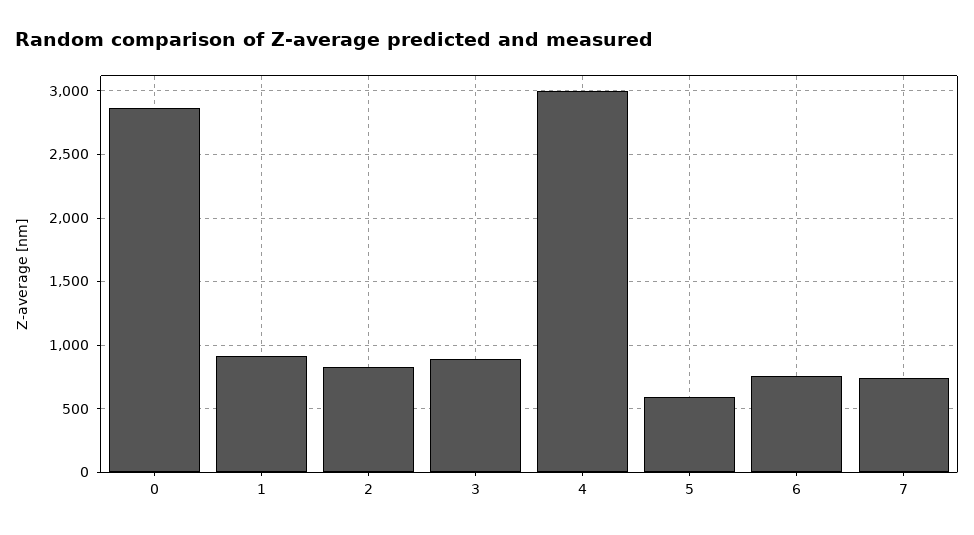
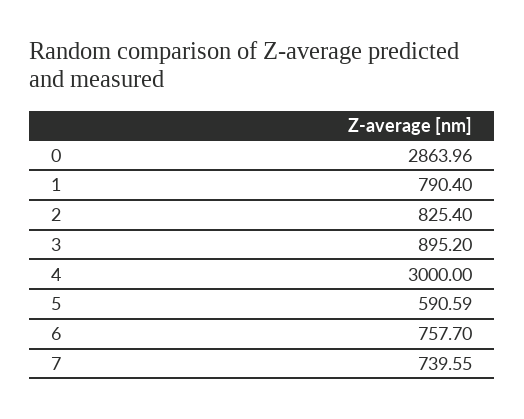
  {
    "0": 2863.96,
-   "1": 900,
+   "1": 790.4,
    "2": 825.4,
    "3": 895.2,
    "4": 3000,
    "5": 590.59,
    "6": 757.7,
    "7": 739.55
  }

